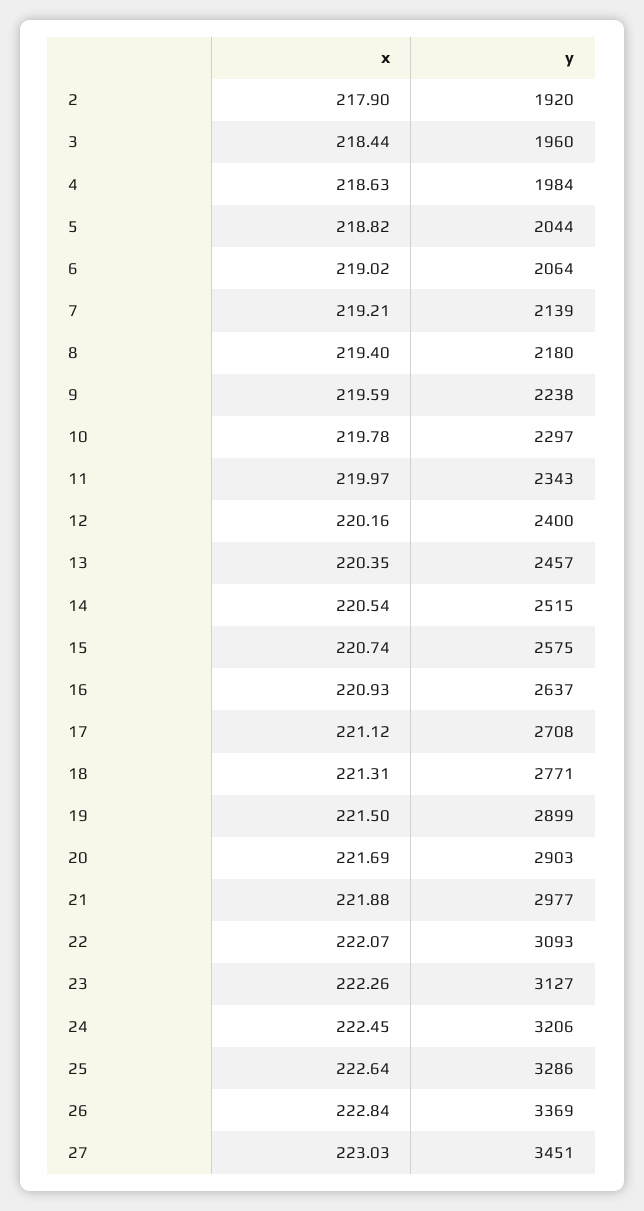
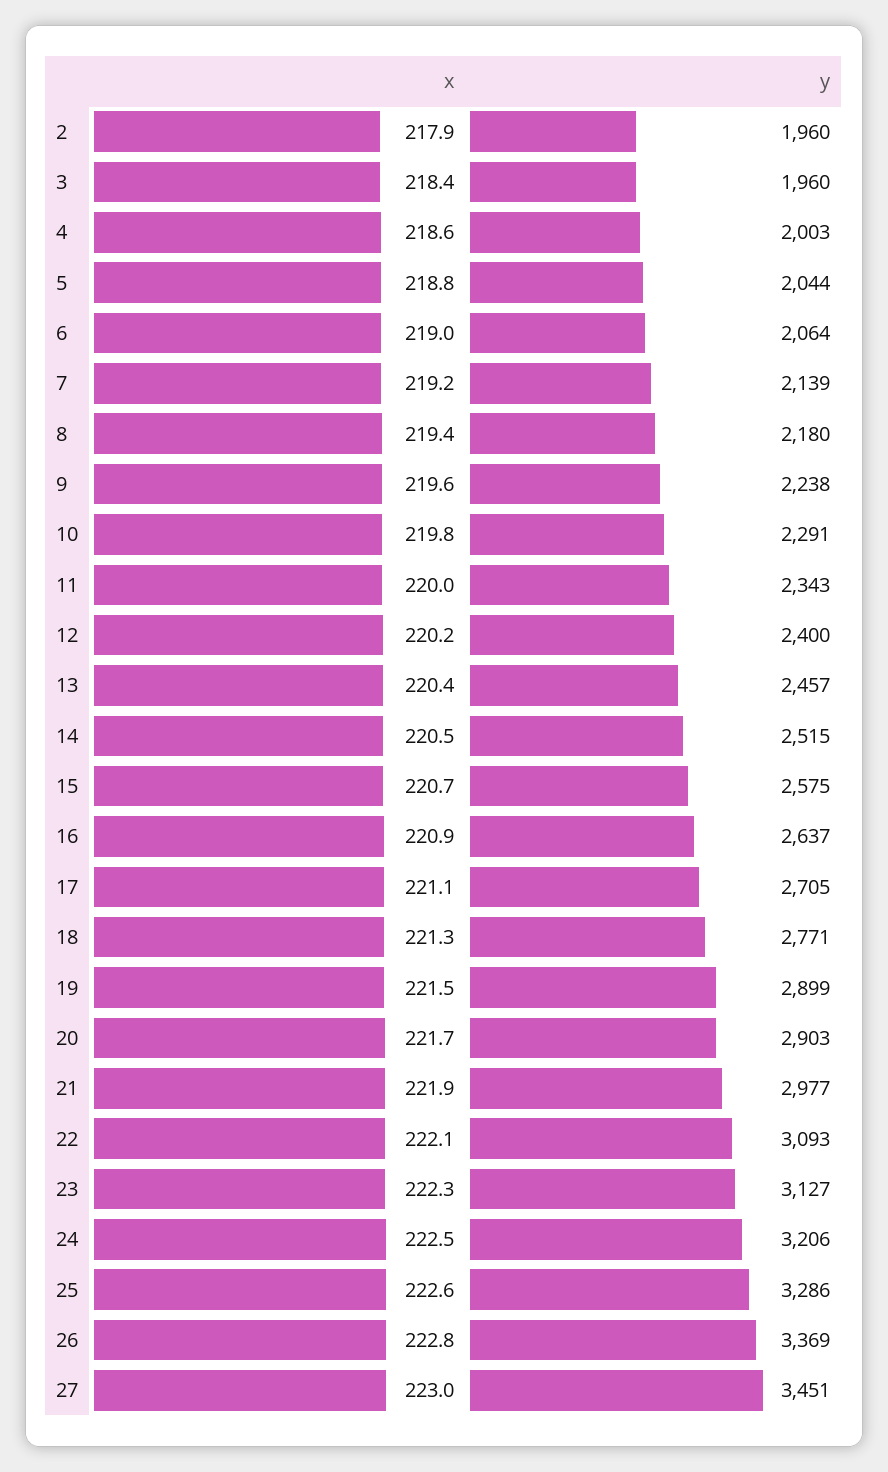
  {
    "x": {
      "2": 217.9,
      "3": 218.44,
      "4": 218.63,
      "5": 218.82,
      "6": 219.02,
      "7": 219.21,
      "8": 219.4,
      "9": 219.59,
      "10": 219.78,
      "11": 219.97,
      "12": 220.16,
      "13": 220.35,
      "14": 220.54,
      "15": 220.74,
      "16": 220.93,
      "17": 221.12,
      "18": 221.31,
      "19": 221.5,
      "20": 221.69,
      "21": 221.88,
      "22": 222.07,
      "23": 222.26,
      "24": 222.45,
      "25": 222.64,
      "26": 222.84,
      "27": 223.03
    },
    "y": {
-     "2": 1920,
+     "2": 1960,
      "3": 1960,
-     "4": 1984,
+     "4": 2003,
      "5": 2044,
      "6": 2064,
      "7": 2139,
      "8": 2180,
      "9": 2238,
-     "10": 2297,
+     "10": 2291,
      "11": 2343,
      "12": 2400,
      "13": 2457,
      "14": 2515,
      "15": 2575,
      "16": 2637,
-     "17": 2708,
+     "17": 2705,
      "18": 2771,
      "19": 2899,
      "20": 2903,
      "21": 2977,
      "22": 3093,
      "23": 3127,
      "24": 3206,
      "25": 3286,
      "26": 3369,
      "27": 3451
    }
  }

